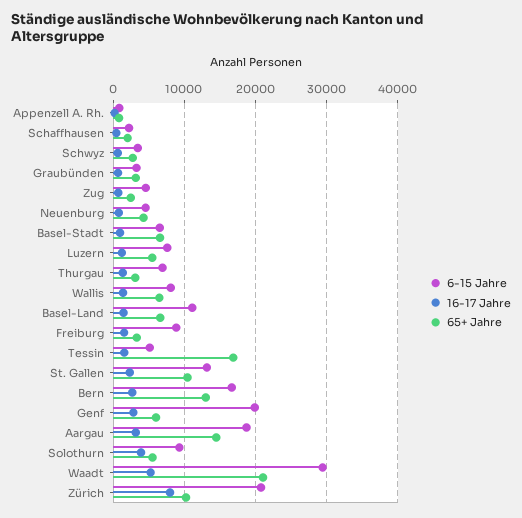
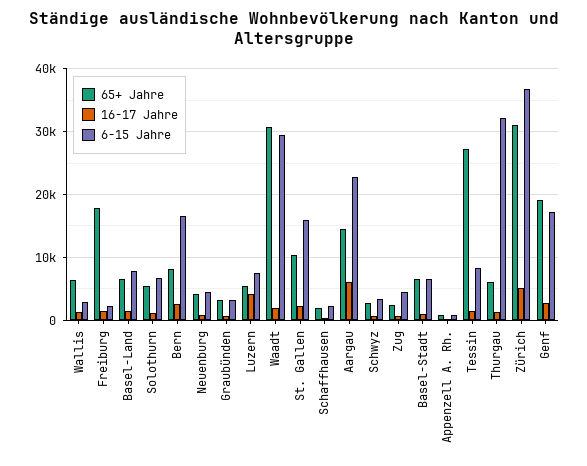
  {
    "6-15 Jahre": {
      "Appenzell A. Rh.": 1000,
      "Schaffhausen": 2000,
      "Schwyz": 3000,
      "Graubünden": 3000,
      "Zug": 5000,
      "Neuenburg": 5000,
      "Basel-Stadt": 7000,
      "Luzern": 8000,
-     "Thurgau": 7000,
+     "Thurgau": 32000,
-     "Wallis": 8000,
+     "Wallis": 3000,
-     "Basel-Land": 11000,
+     "Basel-Land": 8000,
-     "Freiburg": 9000,
+     "Freiburg": 2000,
-     "Tessin": 5000,
+     "Tessin": 8000,
-     "St. Gallen": 13000,
+     "St. Gallen": 16000,
      "Bern": 17000,
-     "Genf": 20000,
+     "Genf": 17000,
-     "Aargau": 19000,
+     "Aargau": 23000,
-     "Solothurn": 9000,
+     "Solothurn": 7000,
      "Waadt": 29000,
-     "Zürich": 21000
+     "Zürich": 37000
    },
    "16-17 Jahre": {
      "Appenzell A. Rh.": 0,
      "Schaffhausen": 0,
      "Schwyz": 1000,
      "Graubünden": 1000,
      "Zug": 1000,
      "Neuenburg": 1000,
      "Basel-Stadt": 1000,
-     "Luzern": 1000,
+     "Luzern": 4000,
      "Thurgau": 1000,
      "Wallis": 1000,
      "Basel-Land": 1000,
      "Freiburg": 2000,
      "Tessin": 2000,
      "St. Gallen": 2000,
      "Bern": 3000,
      "Genf": 3000,
-     "Aargau": 3000,
+     "Aargau": 6000,
-     "Solothurn": 4000,
+     "Solothurn": 1000,
-     "Waadt": 5000,
+     "Waadt": 2000,
-     "Zürich": 8000
+     "Zürich": 5000
    },
    "65+ Jahre": {
      "Appenzell A. Rh.": 1000,
      "Schaffhausen": 2000,
      "Schwyz": 3000,
      "Graubünden": 3000,
      "Zug": 2000,
      "Neuenburg": 4000,
      "Basel-Stadt": 7000,
      "Luzern": 5000,
-     "Thurgau": 3000,
+     "Thurgau": 6000,
      "Wallis": 6000,
      "Basel-Land": 7000,
-     "Freiburg": 3000,
+     "Freiburg": 18000,
-     "Tessin": 17000,
+     "Tessin": 27000,
      "St. Gallen": 10000,
-     "Bern": 13000,
+     "Bern": 8000,
-     "Genf": 6000,
+     "Genf": 19000,
      "Aargau": 14000,
      "Solothurn": 6000,
-     "Waadt": 21000,
+     "Waadt": 31000,
-     "Zürich": 10000
+     "Zürich": 31000
    }
  }

